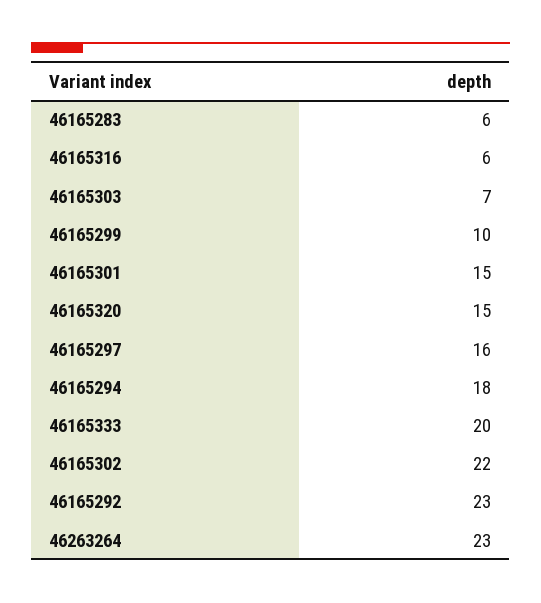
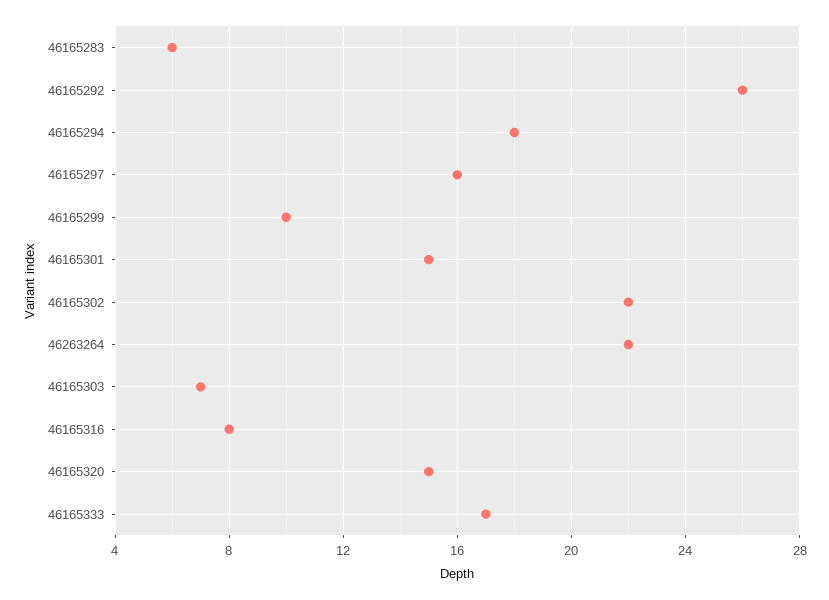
  {
    "46165283": 6,
-   "46165316": 6,
+   "46165316": 8,
    "46165303": 7,
    "46165299": 10,
    "46165301": 15,
    "46165320": 15,
    "46165297": 16,
    "46165294": 18,
-   "46165333": 20,
+   "46165333": 17,
    "46165302": 22,
-   "46165292": 23,
+   "46165292": 26,
-   "46263264": 23
+   "46263264": 22
  }

